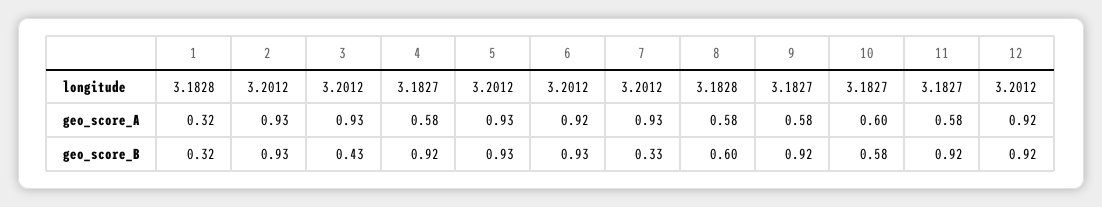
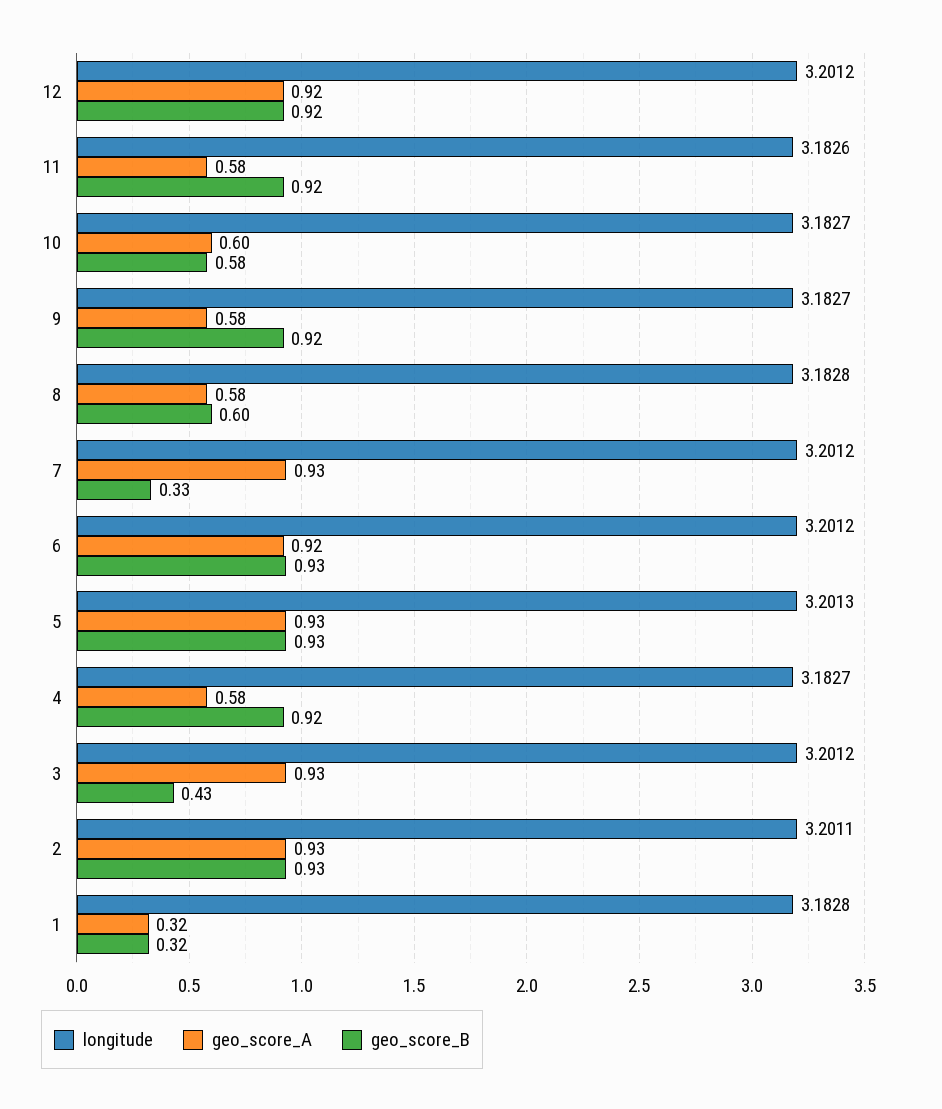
  {
    "longitude": {
      "1": 3.1828,
-     "2": 3.2012,
+     "2": 3.2011,
      "3": 3.2012,
      "4": 3.1827,
-     "5": 3.2012,
+     "5": 3.2013,
      "6": 3.2012,
      "7": 3.2012,
      "8": 3.1828,
      "9": 3.1827,
      "10": 3.1827,
-     "11": 3.1827,
+     "11": 3.1826,
      "12": 3.2012
    },
    "geo_score_A": {
      "1": 0.32,
      "2": 0.93,
      "3": 0.93,
      "4": 0.58,
      "5": 0.93,
      "6": 0.92,
      "7": 0.93,
      "8": 0.58,
      "9": 0.58,
      "10": 0.6,
      "11": 0.58,
      "12": 0.92
    },
    "geo_score_B": {
      "1": 0.32,
      "2": 0.93,
      "3": 0.43,
      "4": 0.92,
      "5": 0.93,
      "6": 0.93,
      "7": 0.33,
      "8": 0.6,
      "9": 0.92,
      "10": 0.58,
      "11": 0.92,
      "12": 0.92
    }
  }

